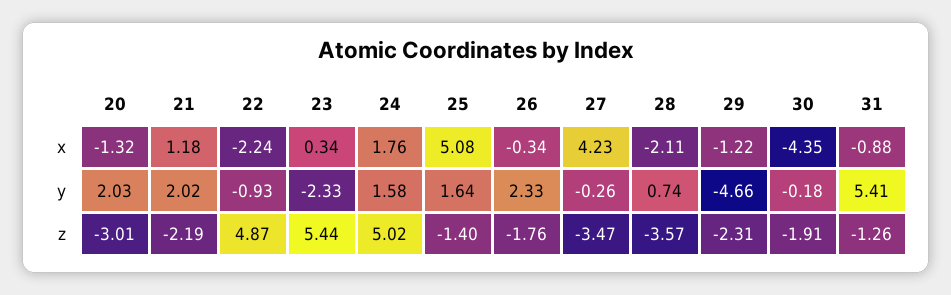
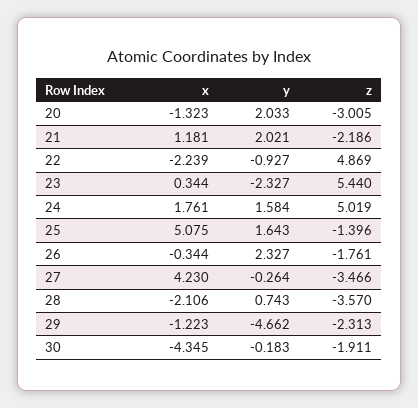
  {
    "20": {
      "x": -1.323,
      "y": 2.033,
      "z": -3.005
    },
    "21": {
      "x": 1.181,
      "y": 2.021,
      "z": -2.186
    },
    "22": {
      "x": -2.239,
      "y": -0.927,
      "z": 4.869
    },
    "23": {
      "x": 0.344,
      "y": -2.327,
      "z": 5.44
    },
    "24": {
      "x": 1.761,
      "y": 1.584,
      "z": 5.019
    },
    "25": {
      "x": 5.075,
      "y": 1.643,
      "z": -1.396
    },
    "26": {
      "x": -0.344,
      "y": 2.327,
      "z": -1.761
    },
    "27": {
      "x": 4.23,
      "y": -0.264,
      "z": -3.466
    },
    "28": {
      "x": -2.106,
      "y": 0.743,
      "z": -3.57
    },
    "29": {
      "x": -1.223,
      "y": -4.662,
      "z": -2.313
    },
    "30": {
      "x": -4.345,
      "y": -0.183,
      "z": -1.911
-   },
+   }
-   "31": {
-     "x": -0.88,
-     "y": 5.41,
-     "z": -1.26
-   }
  }

